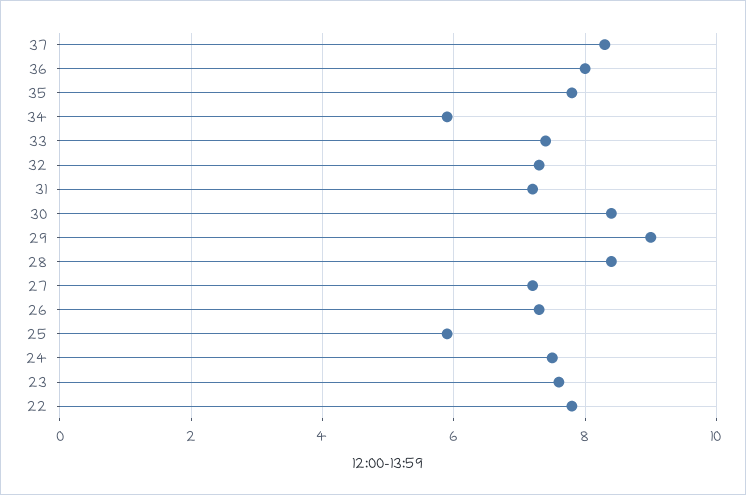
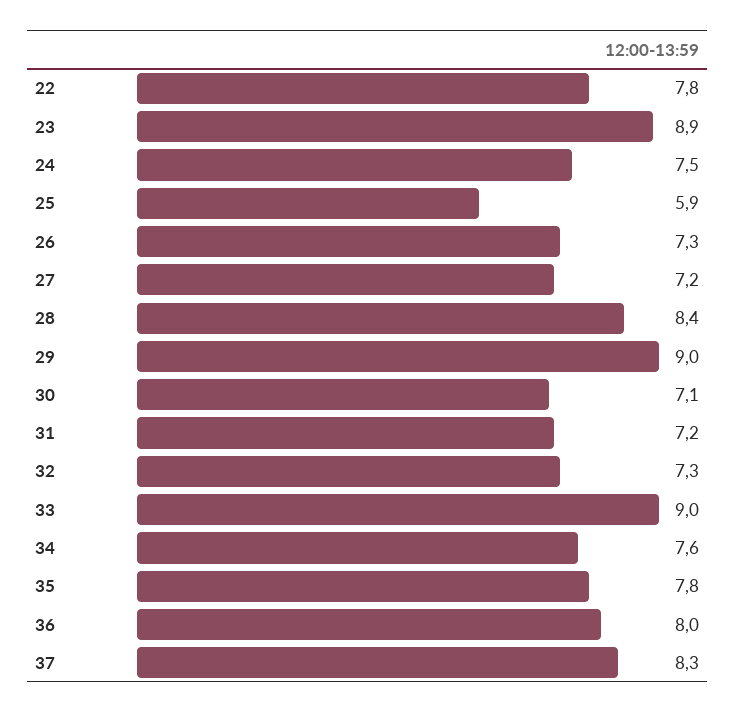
  {
    "37": 8.3,
    "36": 8,
    "35": 7.8,
-   "34": 6,
+   "34": 7.6,
-   "33": 7.5,
+   "33": 9,
    "32": 7.3,
    "31": 7.2,
-   "30": 8.5,
+   "30": 7.1,
    "29": 9,
    "28": 8.4,
    "27": 7.2,
    "26": 7.3,
    "25": 5.9,
    "24": 7.5,
-   "23": 7.5,
+   "23": 8.9,
    "22": 7.8
  }

